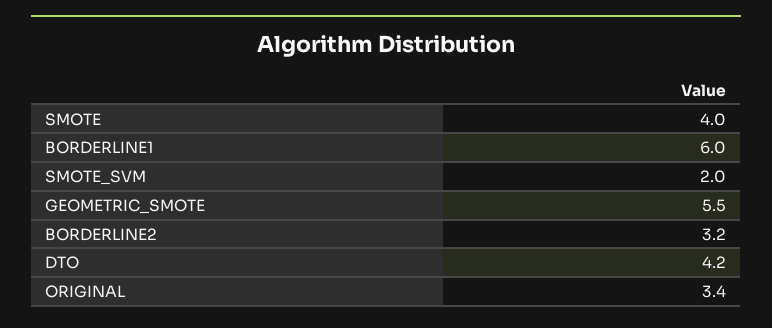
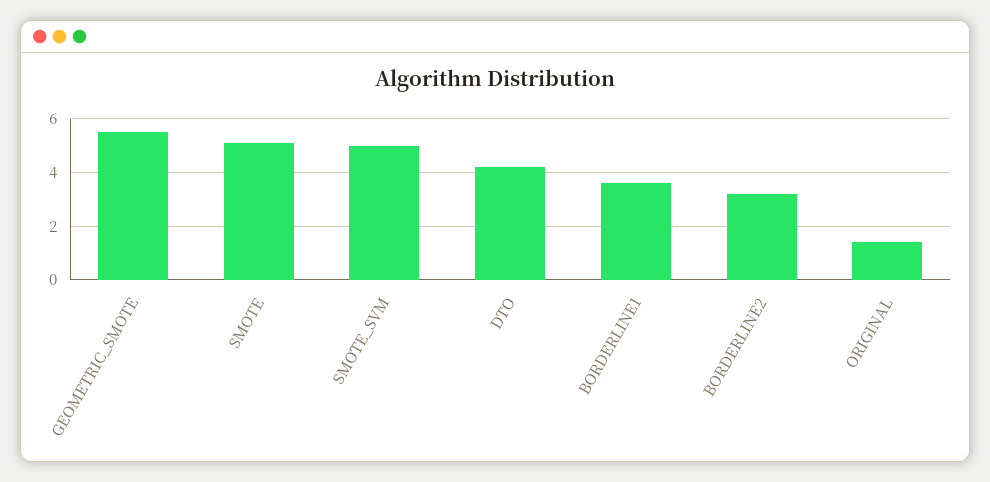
  {
-   "SMOTE": 4,
+   "SMOTE": 5,
-   "BORDERLINE1": 6,
+   "BORDERLINE1": 3.5,
-   "SMOTE_SVM": 2,
+   "SMOTE_SVM": 5,
    "GEOMETRIC_SMOTE": 5.5,
    "BORDERLINE2": 3.2,
    "DTO": 4.2,
-   "ORIGINAL": 3.4
+   "ORIGINAL": 1.5
  }

